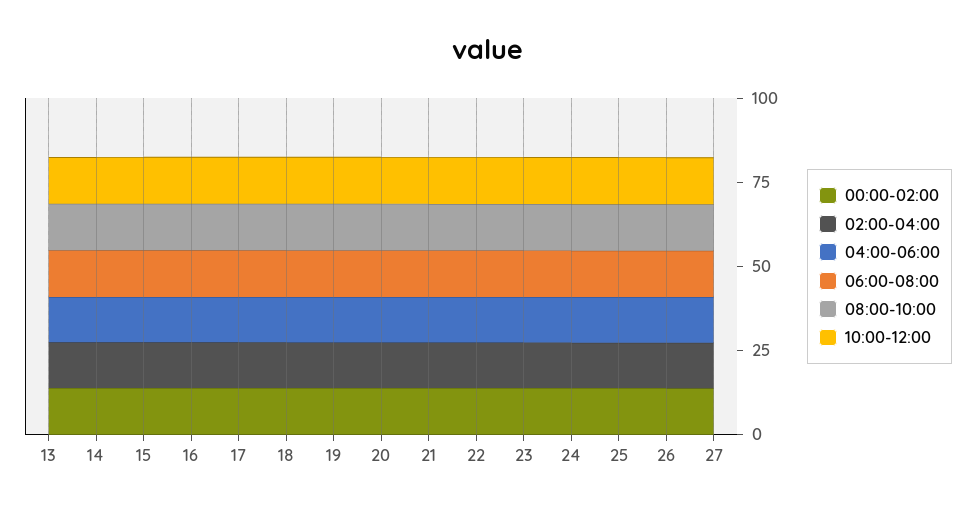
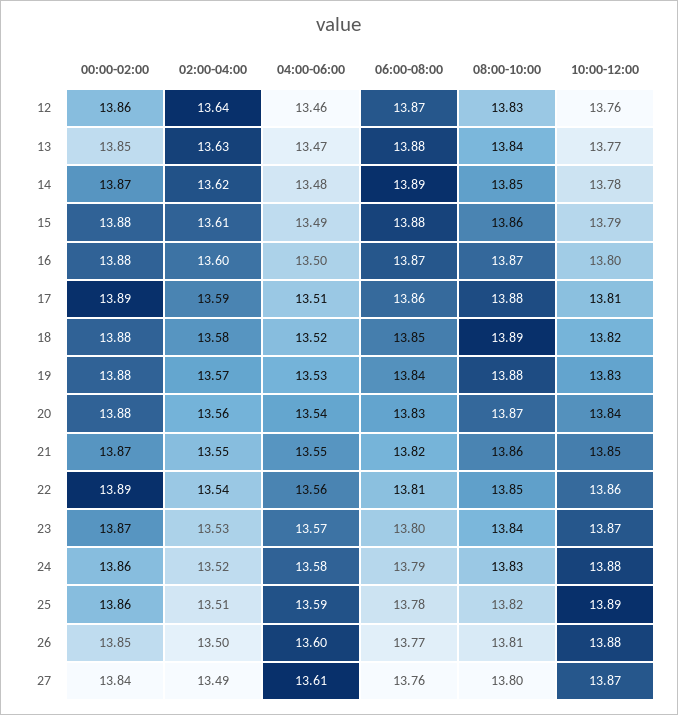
  {
    "00:00-02:00": {
      "13": 13.85,
      "14": 13.87,
      "15": 13.88,
      "16": 13.88,
      "17": 13.89,
      "18": 13.88,
      "19": 13.88,
      "20": 13.88,
      "21": 13.87,
      "22": 13.89,
      "23": 13.87,
      "24": 13.86,
      "25": 13.86,
      "26": 13.85,
-     "27": 13.84
+     "27": 13.84,
+     "12": 13.86
    },
    "02:00-04:00": {
      "13": 13.63,
      "14": 13.62,
      "15": 13.61,
      "16": 13.6,
      "17": 13.59,
      "18": 13.58,
      "19": 13.57,
      "20": 13.56,
      "21": 13.55,
      "22": 13.54,
      "23": 13.53,
      "24": 13.52,
      "25": 13.51,
      "26": 13.5,
-     "27": 13.49
+     "27": 13.49,
+     "12": 13.64
    },
    "04:00-06:00": {
      "13": 13.47,
      "14": 13.48,
      "15": 13.49,
      "16": 13.5,
      "17": 13.51,
      "18": 13.52,
      "19": 13.53,
      "20": 13.54,
      "21": 13.55,
      "22": 13.56,
      "23": 13.57,
      "24": 13.58,
      "25": 13.59,
      "26": 13.6,
-     "27": 13.61
+     "27": 13.61,
+     "12": 13.46
    },
    "06:00-08:00": {
      "13": 13.88,
      "14": 13.89,
      "15": 13.88,
      "16": 13.87,
      "17": 13.86,
      "18": 13.85,
      "19": 13.84,
      "20": 13.83,
      "21": 13.82,
      "22": 13.81,
      "23": 13.8,
      "24": 13.79,
      "25": 13.78,
      "26": 13.77,
-     "27": 13.76
+     "27": 13.76,
+     "12": 13.87
    },
    "08:00-10:00": {
      "13": 13.84,
      "14": 13.85,
      "15": 13.86,
      "16": 13.87,
      "17": 13.88,
      "18": 13.89,
      "19": 13.88,
      "20": 13.87,
      "21": 13.86,
      "22": 13.85,
      "23": 13.84,
      "24": 13.83,
      "25": 13.82,
      "26": 13.81,
-     "27": 13.8
+     "27": 13.8,
+     "12": 13.83
    },
    "10:00-12:00": {
      "13": 13.77,
      "14": 13.78,
      "15": 13.79,
      "16": 13.8,
      "17": 13.81,
      "18": 13.82,
      "19": 13.83,
      "20": 13.84,
      "21": 13.85,
      "22": 13.86,
      "23": 13.87,
      "24": 13.88,
      "25": 13.89,
      "26": 13.88,
-     "27": 13.87
+     "27": 13.87,
+     "12": 13.76
    }
  }

